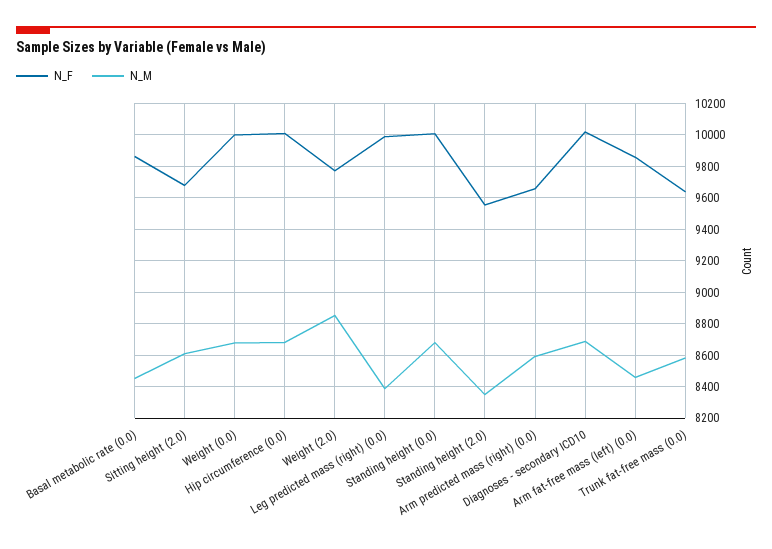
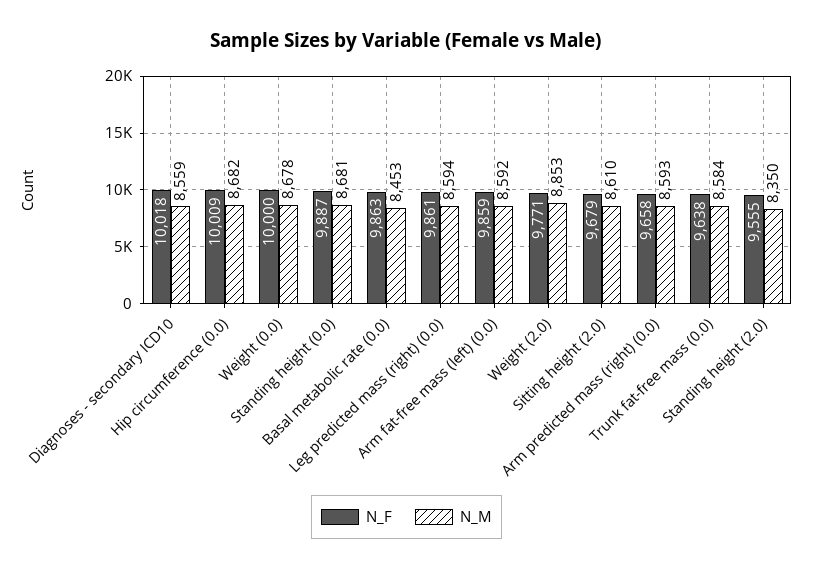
  {
    "N_F": {
      "Basal metabolic rate (0.0)": 9863,
      "Sitting height (2.0)": 9679,
      "Weight (0.0)": 10000,
      "Hip circumference (0.0)": 10009,
      "Weight (2.0)": 9771,
-     "Leg predicted mass (right) (0.0)": 10000,
+     "Leg predicted mass (right) (0.0)": 9861,
-     "Standing height (0.0)": 10000,
+     "Standing height (0.0)": 9887,
      "Standing height (2.0)": 9555,
      "Arm predicted mass (right) (0.0)": 9658,
      "Diagnoses - secondary ICD10": 10018,
      "Arm fat-free mass (left) (0.0)": 9859,
      "Trunk fat-free mass (0.0)": 9638
    },
    "N_M": {
      "Basal metabolic rate (0.0)": 8453,
      "Sitting height (2.0)": 8610,
      "Weight (0.0)": 8678,
      "Hip circumference (0.0)": 8682,
      "Weight (2.0)": 8853,
-     "Leg predicted mass (right) (0.0)": 8400,
+     "Leg predicted mass (right) (0.0)": 8594,
      "Standing height (0.0)": 8681,
      "Standing height (2.0)": 8350,
      "Arm predicted mass (right) (0.0)": 8593,
-     "Diagnoses - secondary ICD10": 8700,
+     "Diagnoses - secondary ICD10": 8559,
-     "Arm fat-free mass (left) (0.0)": 8450,
+     "Arm fat-free mass (left) (0.0)": 8592,
      "Trunk fat-free mass (0.0)": 8584
    }
  }

